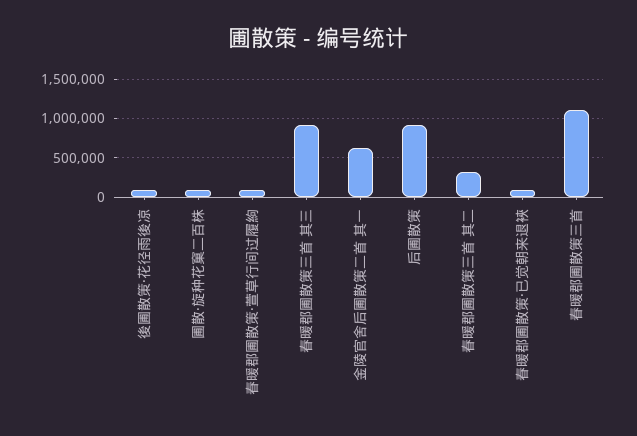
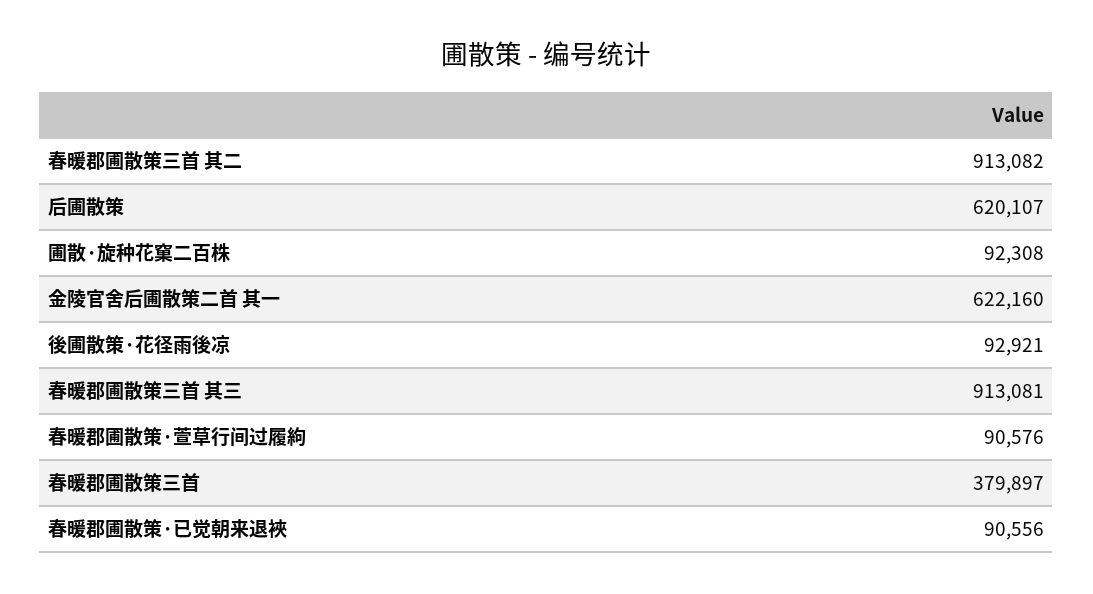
  {
    "後圃散策·花径雨後凉": 92921,
    "圃散·旋种花窠二百株": 92308,
    "春暖郡圃散策·萱草行间过履絇": 90576,
    "春暖郡圃散策三首 其三": 913081,
    "金陵官舍后圃散策二首 其一": 622160,
-   "后圃散策": 900000,
+   "后圃散策": 620107,
-   "春暖郡圃散策三首 其二": 300000,
+   "春暖郡圃散策三首 其二": 913082,
    "春暖郡圃散策·已觉朝来退裌": 90556,
-   "春暖郡圃散策三首": 1100000
+   "春暖郡圃散策三首": 379897
  }

